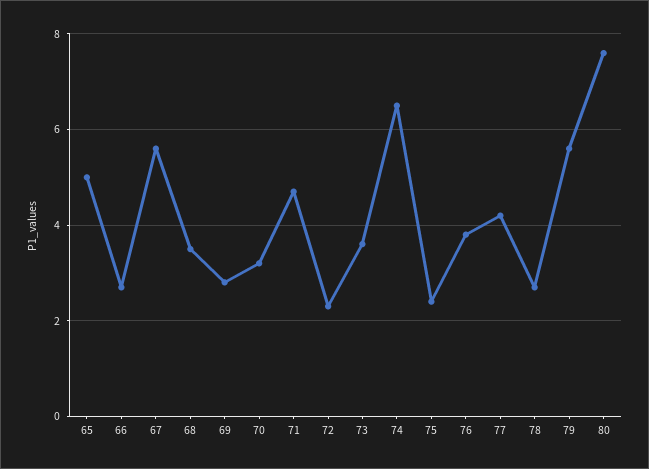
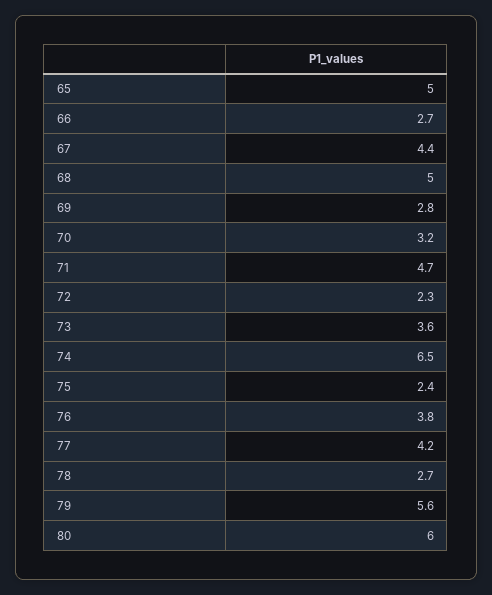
  {
    "65": 5,
    "66": 2.7,
-   "67": 5.5,
+   "67": 4.4,
-   "68": 3.5,
+   "68": 5,
    "69": 2.8,
    "70": 3.2,
    "71": 4.7,
    "72": 2.3,
    "73": 3.6,
    "74": 6.5,
    "75": 2.4,
    "76": 3.8,
    "77": 4.2,
    "78": 2.7,
    "79": 5.6,
-   "80": 7.5
+   "80": 6
  }

